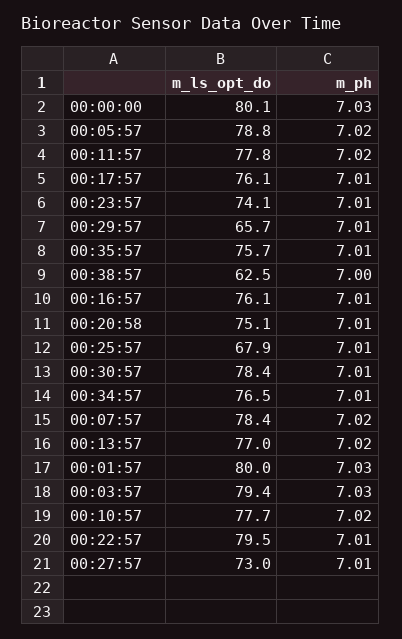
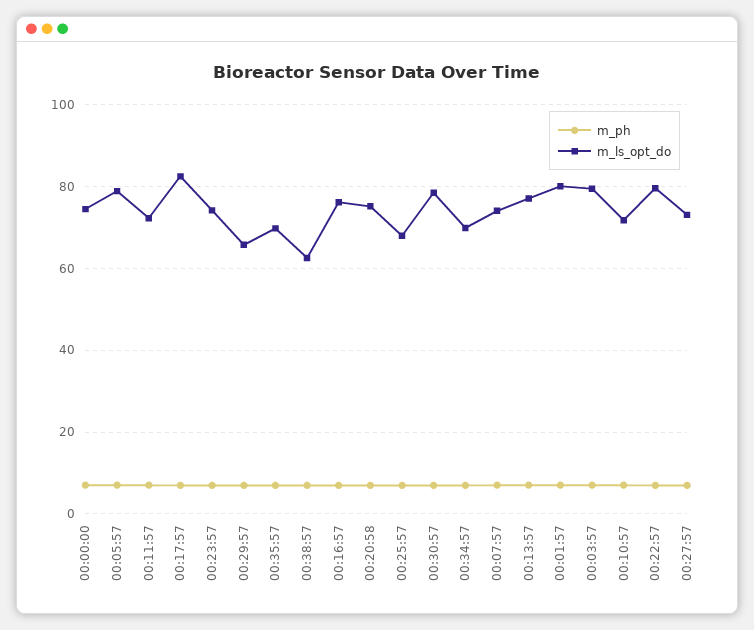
  {
    "m_ls_opt_do": {
-     "00:00:00": 80.1,
+     "00:00:00": 74,
      "00:05:57": 78.8,
-     "00:11:57": 77.8,
+     "00:11:57": 72,
-     "00:17:57": 76.1,
+     "00:17:57": 82,
      "00:23:57": 74.1,
      "00:29:57": 65.7,
-     "00:35:57": 75.7,
+     "00:35:57": 70,
      "00:38:57": 62.5,
      "00:16:57": 76.1,
      "00:20:58": 75.1,
      "00:25:57": 67.9,
      "00:30:57": 78.4,
-     "00:34:57": 76.5,
+     "00:34:57": 70,
-     "00:07:57": 78.4,
+     "00:07:57": 74,
      "00:13:57": 77,
      "00:01:57": 80,
      "00:03:57": 79.4,
-     "00:10:57": 77.7,
+     "00:10:57": 72,
      "00:22:57": 79.5,
      "00:27:57": 73
    },
    "m_ph": {
      "00:00:00": 7.03,
      "00:05:57": 7.02,
      "00:11:57": 7.02,
      "00:17:57": 7.01,
      "00:23:57": 7.01,
      "00:29:57": 7.01,
      "00:35:57": 7.01,
      "00:38:57": 7,
      "00:16:57": 7.01,
      "00:20:58": 7.01,
      "00:25:57": 7.01,
      "00:30:57": 7.01,
      "00:34:57": 7.01,
      "00:07:57": 7.02,
      "00:13:57": 7.02,
      "00:01:57": 7.03,
      "00:03:57": 7.03,
      "00:10:57": 7.02,
      "00:22:57": 7.01,
      "00:27:57": 7.01
    }
  }

